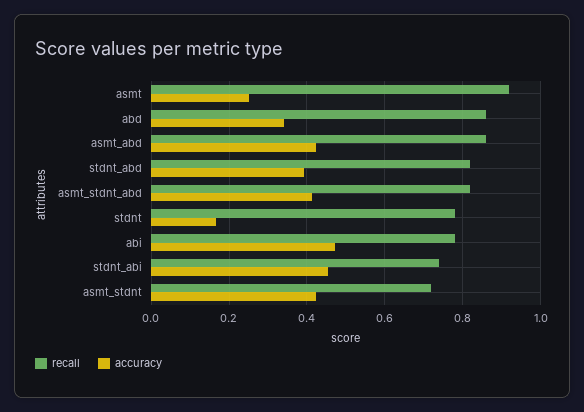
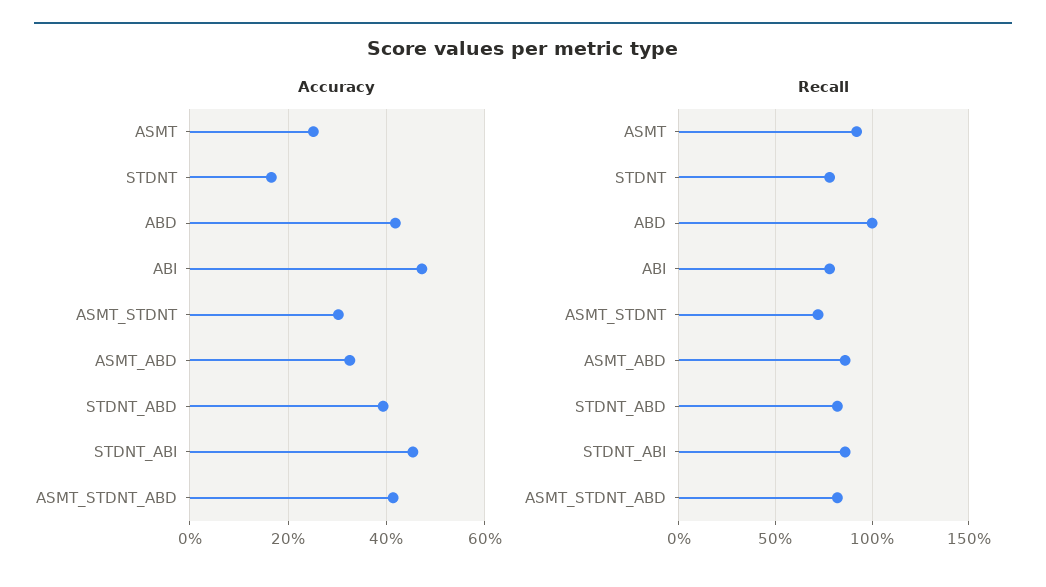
  {
    "recall": {
      "asmt": 0.92,
-     "abd": 0.86,
+     "abd": 1,
      "asmt_abd": 0.86,
      "stdnt_abd": 0.82,
      "asmt_stdnt_abd": 0.82,
      "stdnt": 0.78,
      "abi": 0.78,
-     "stdnt_abi": 0.74,
+     "stdnt_abi": 0.85,
      "asmt_stdnt": 0.72
    },
    "accuracy": {
      "asmt": 0.26,
-     "abd": 0.34,
+     "abd": 0.42,
-     "asmt_abd": 0.42,
+     "asmt_abd": 0.32,
      "stdnt_abd": 0.4,
      "asmt_stdnt_abd": 0.42,
      "stdnt": 0.16,
      "abi": 0.48,
      "stdnt_abi": 0.46,
-     "asmt_stdnt": 0.42
+     "asmt_stdnt": 0.3
    }
  }

